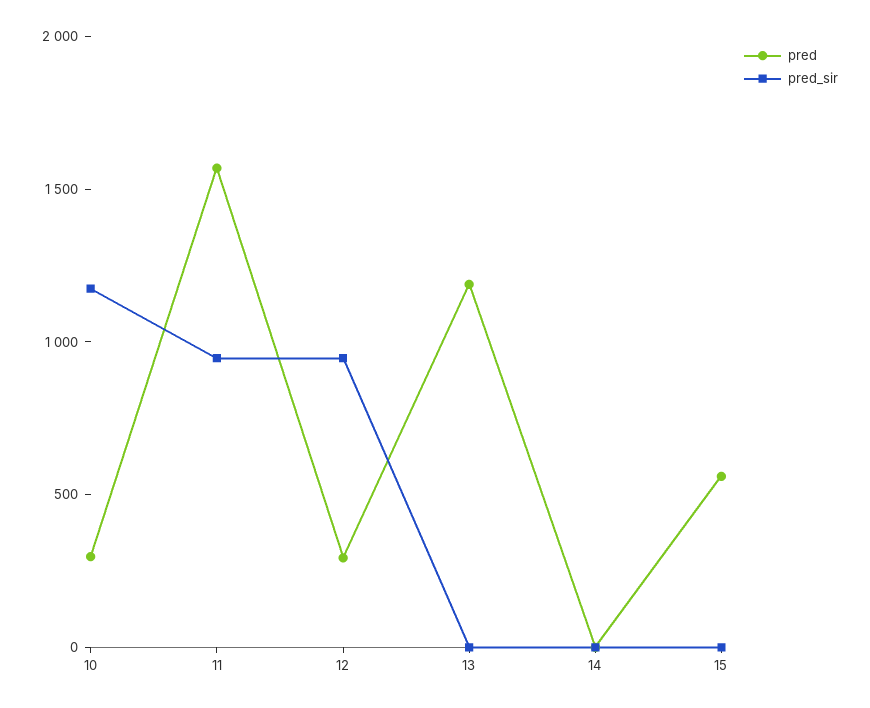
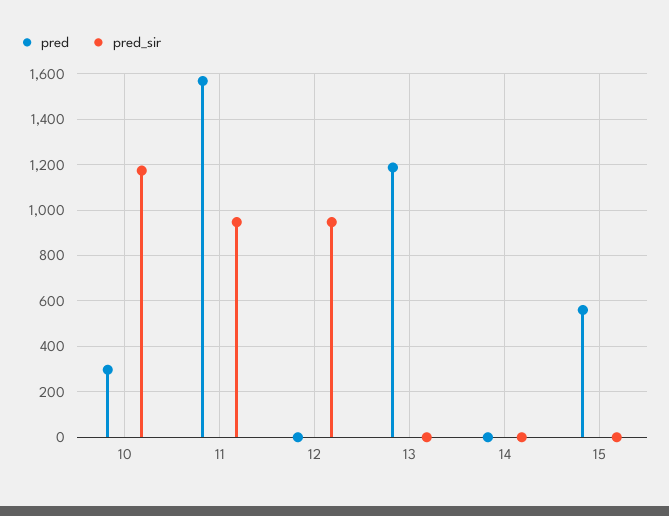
  {
    "pred": {
      "10": 300,
      "11": 1550,
-     "12": 300,
+     "12": 0,
      "13": 1200,
      "14": 0,
      "15": 550
    },
    "pred_sir": {
      "10": 1150,
      "11": 950,
      "12": 950,
      "13": 0,
      "14": 0,
      "15": 0
    }
  }

